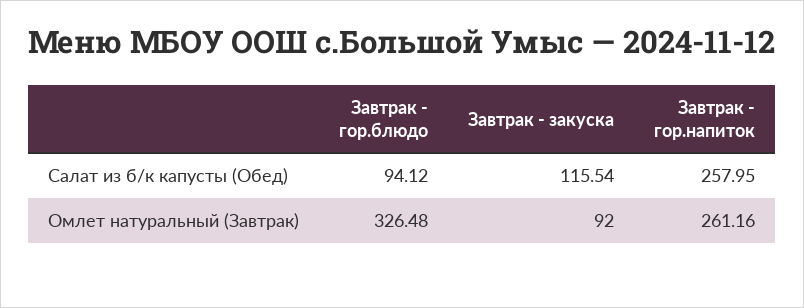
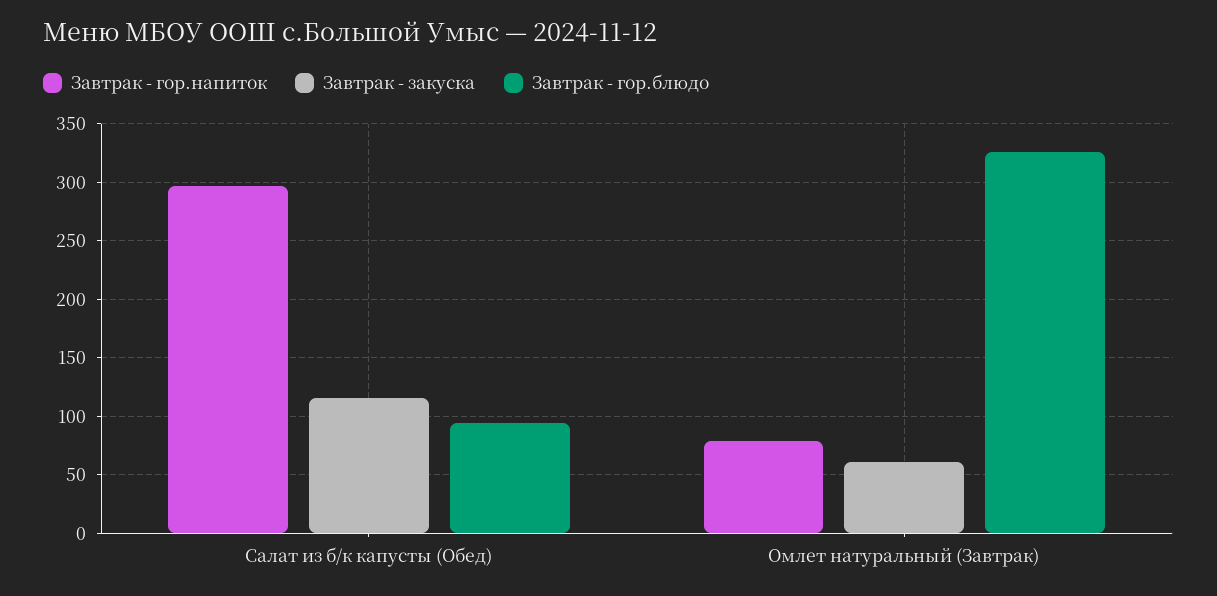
  {
    "Завтрак - гор.блюдо": {
      "Салат из б/к капусты (Обед)": 94.12,
      "Омлет натуральный (Завтрак)": 326.48
    },
    "Завтрак - закуска": {
      "Салат из б/к капусты (Обед)": 115.54,
-     "Омлет натуральный (Завтрак)": 92
+     "Омлет натуральный (Завтрак)": 60
    },
    "Завтрак - гор.напиток": {
-     "Салат из б/к капусты (Обед)": 257.95,
+     "Салат из б/к капусты (Обед)": 300,
-     "Омлет натуральный (Завтрак)": 261.16
+     "Омлет натуральный (Завтрак)": 80
    }
  }

